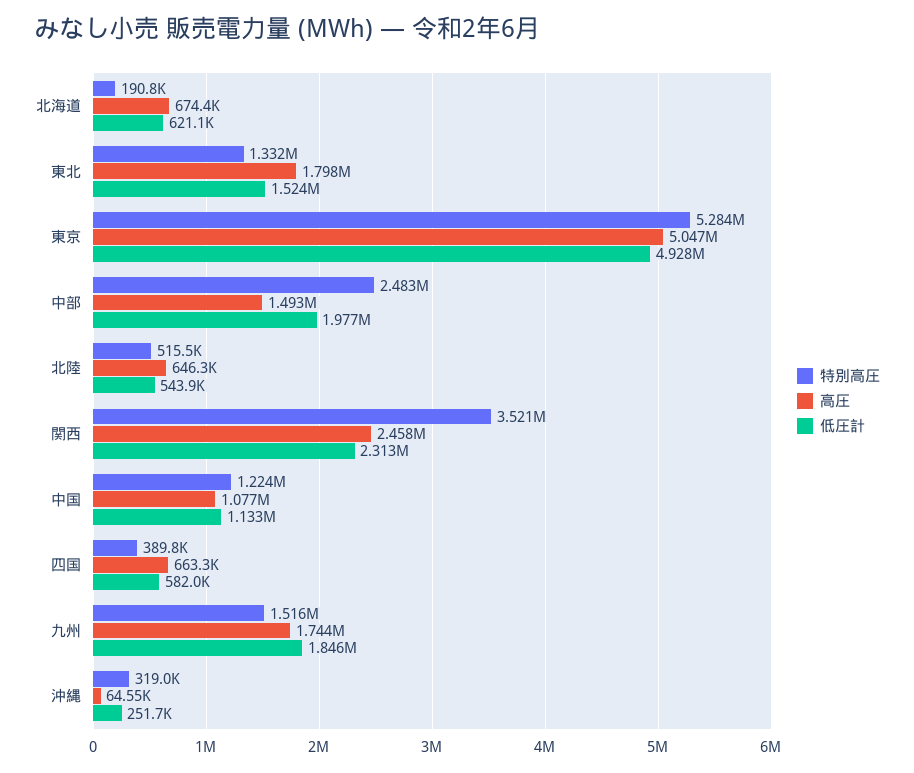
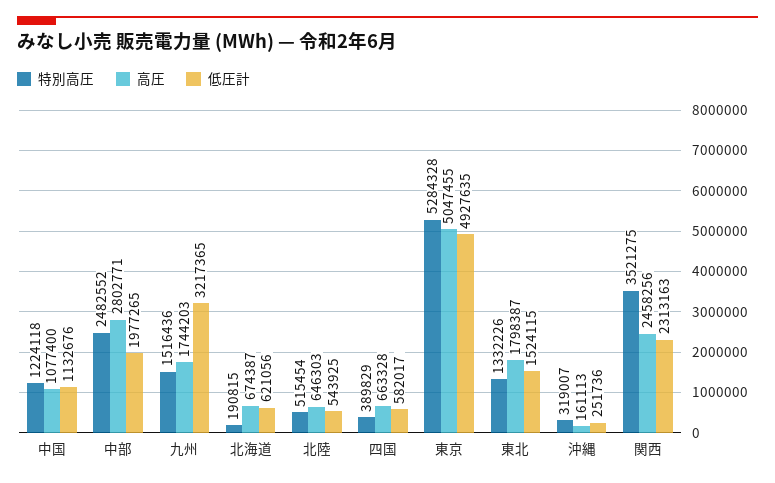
  {
    "特別高圧": {
      "北海道": 190815,
      "東北": 1332226,
      "東京": 5284328,
      "中部": 2482552,
      "北陸": 515454,
      "関西": 3521275,
      "中国": 1224118,
      "四国": 389829,
      "九州": 1516436,
      "沖縄": 319007
    },
    "高圧": {
      "北海道": 674387,
      "東北": 1798387,
      "東京": 5047455,
-     "中部": 1493000,
+     "中部": 2802771,
      "北陸": 646303,
      "関西": 2458256,
      "中国": 1077400,
      "四国": 663328,
      "九州": 1744203,
-     "沖縄": 64550
+     "沖縄": 161113
    },
    "低圧計": {
      "北海道": 621056,
      "東北": 1524115,
      "東京": 4927635,
      "中部": 1977265,
      "北陸": 543925,
      "関西": 2313163,
      "中国": 1132676,
      "四国": 582017,
-     "九州": 1846000,
+     "九州": 3217365,
      "沖縄": 251736
    }
  }

